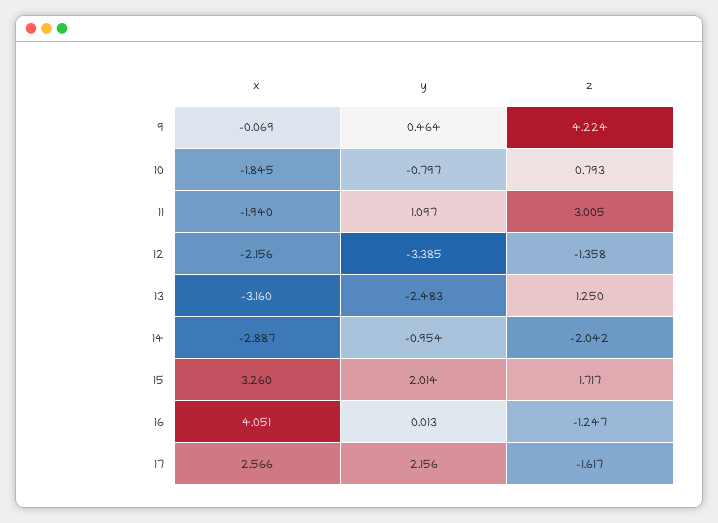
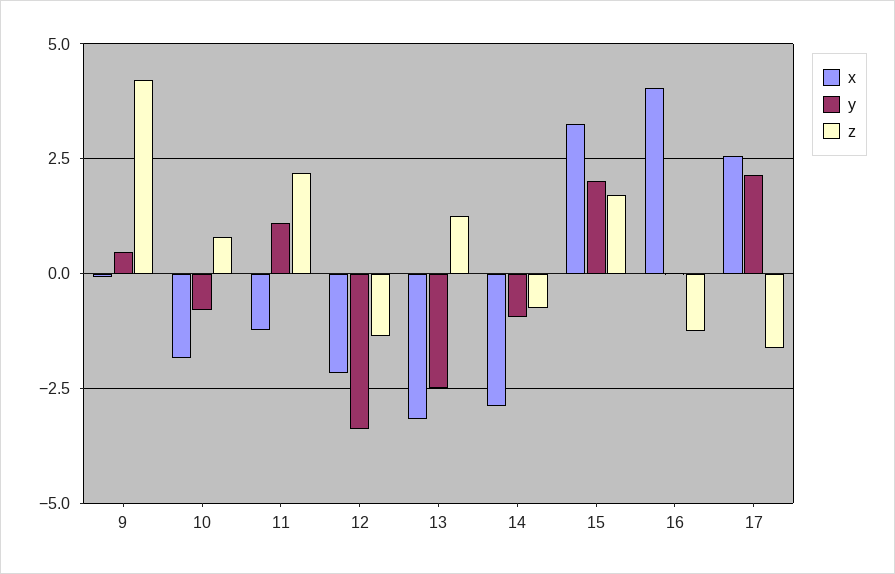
  {
    "x": {
      "9": -0.069,
      "10": -1.845,
-     "11": -1.94,
+     "11": -1.25,
      "12": -2.156,
      "13": -3.16,
      "14": -2.887,
      "15": 3.26,
      "16": 4.051,
      "17": 2.566
    },
    "y": {
      "9": 0.464,
      "10": -0.797,
      "11": 1.097,
      "12": -3.385,
      "13": -2.483,
      "14": -0.954,
      "15": 2.014,
      "16": 0.013,
      "17": 2.156
    },
    "z": {
      "9": 4.224,
      "10": 0.793,
-     "11": 3.005,
+     "11": 2.25,
      "12": -1.358,
      "13": 1.25,
-     "14": -2.042,
+     "14": -0.75,
      "15": 1.717,
      "16": -1.247,
      "17": -1.617
    }
  }

